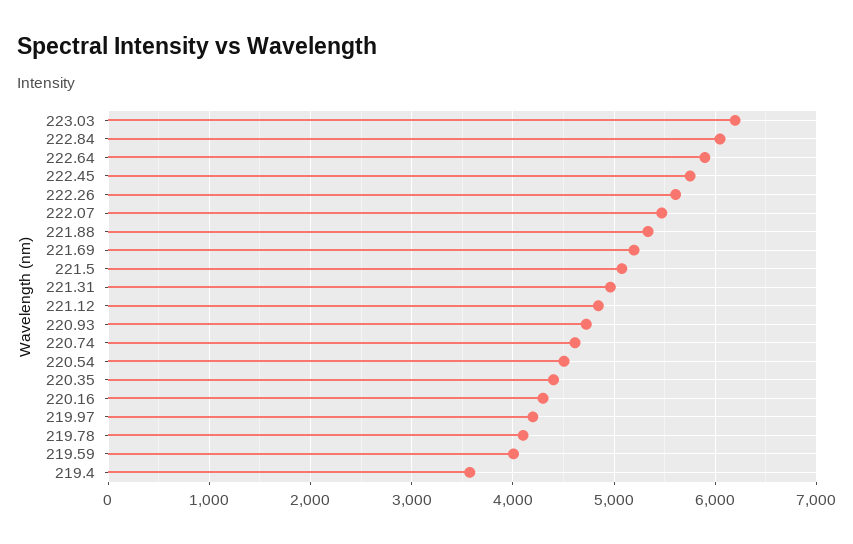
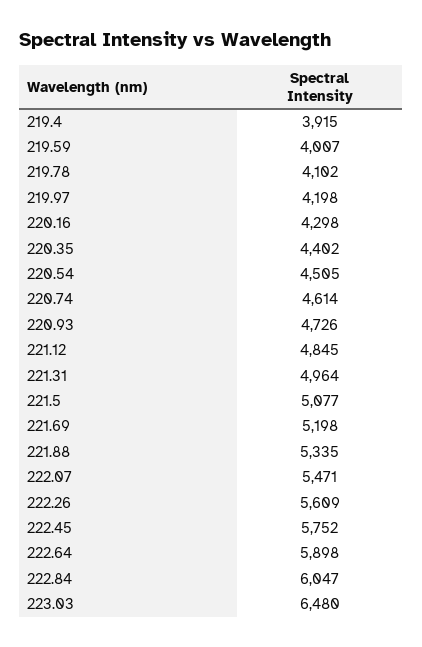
  {
-   "223.03": 6200,
+   "223.03": 6480,
    "222.84": 6047,
    "222.64": 5898,
    "222.45": 5752,
    "222.26": 5609,
    "222.07": 5471,
    "221.88": 5335,
    "221.69": 5198,
    "221.5": 5077,
    "221.31": 4964,
    "221.12": 4845,
    "220.93": 4726,
    "220.74": 4614,
    "220.54": 4505,
    "220.35": 4402,
    "220.16": 4298,
    "219.97": 4198,
    "219.78": 4102,
    "219.59": 4007,
-   "219.4": 3600
+   "219.4": 3915
  }

